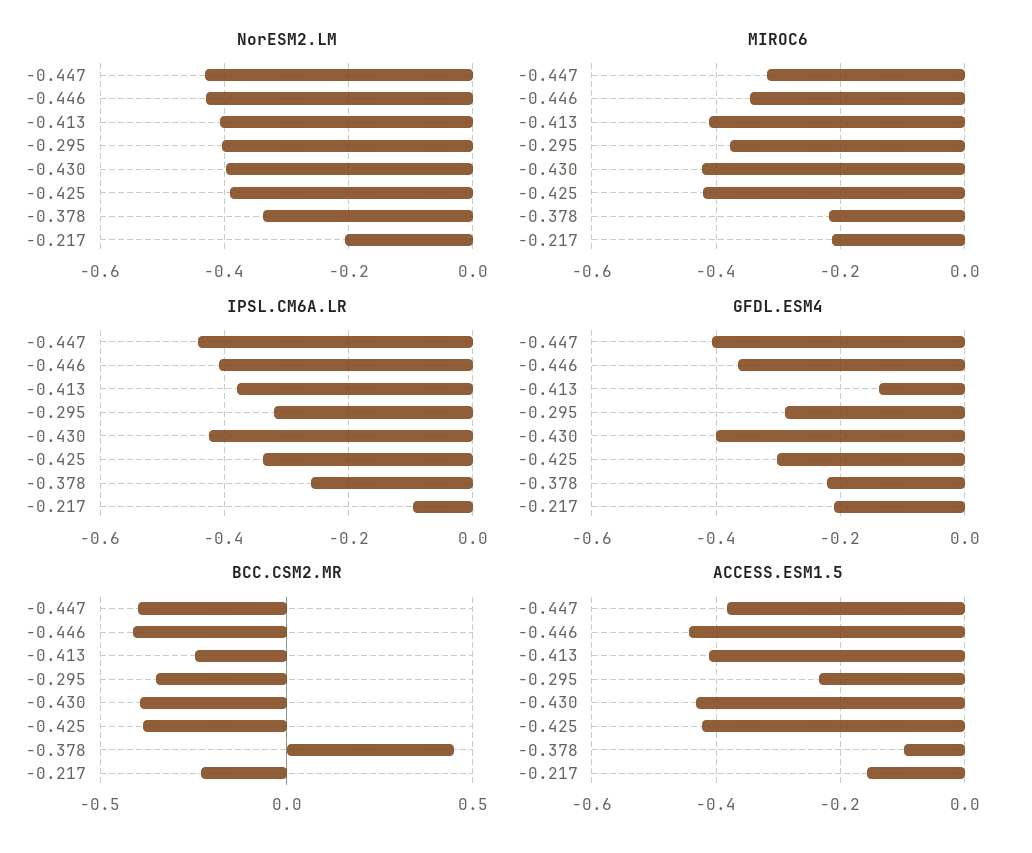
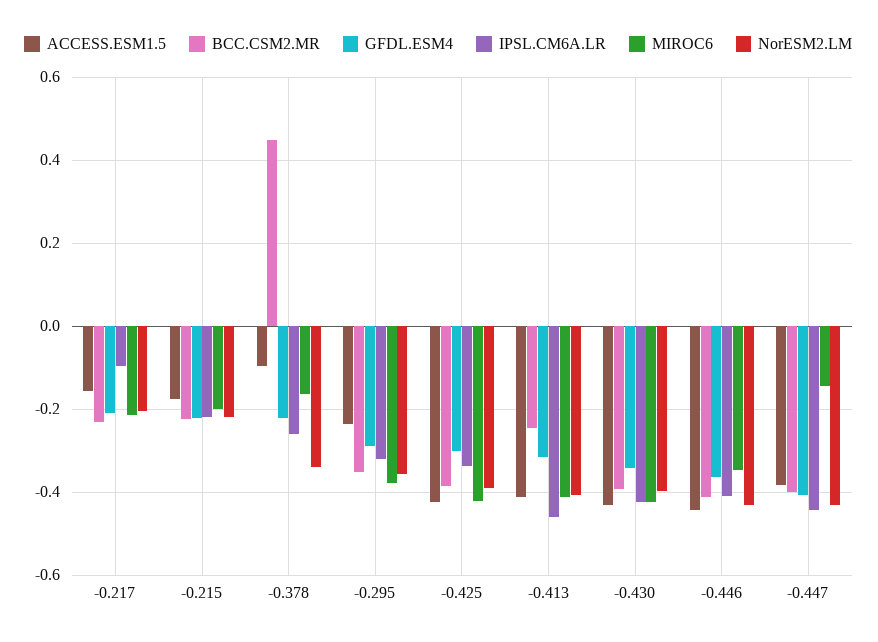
  {
    "NorESM2.LM": {
      "-0.447": -0.44,
      "-0.446": -0.44,
      "-0.413": -0.4,
-     "-0.295": -0.4,
+     "-0.295": -0.36,
      "-0.430": -0.4,
      "-0.425": -0.4,
      "-0.378": -0.34,
-     "-0.217": -0.2
+     "-0.217": -0.2,
+     "-0.215": -0.22
    },
    "MIROC6": {
-     "-0.447": -0.32,
+     "-0.447": -0.14,
      "-0.446": -0.34,
      "-0.413": -0.42,
      "-0.295": -0.38,
      "-0.430": -0.42,
      "-0.425": -0.42,
-     "-0.378": -0.22,
+     "-0.378": -0.16,
-     "-0.217": -0.22
+     "-0.217": -0.22,
+     "-0.215": -0.2
    },
    "IPSL.CM6A.LR": {
      "-0.447": -0.44,
      "-0.446": -0.4,
-     "-0.413": -0.38,
+     "-0.413": -0.46,
      "-0.295": -0.32,
      "-0.430": -0.42,
      "-0.425": -0.34,
      "-0.378": -0.26,
-     "-0.217": -0.1
+     "-0.217": -0.1,
+     "-0.215": -0.22
    },
    "GFDL.ESM4": {
      "-0.447": -0.4,
      "-0.446": -0.36,
-     "-0.413": -0.14,
+     "-0.413": -0.32,
      "-0.295": -0.28,
-     "-0.430": -0.4,
+     "-0.430": -0.34,
      "-0.425": -0.3,
      "-0.378": -0.22,
-     "-0.217": -0.22
+     "-0.217": -0.22,
+     "-0.215": -0.22
    },
    "BCC.CSM2.MR": {
      "-0.447": -0.4,
      "-0.446": -0.42,
      "-0.413": -0.24,
      "-0.295": -0.36,
      "-0.430": -0.4,
      "-0.425": -0.38,
      "-0.378": 0.44,
-     "-0.217": -0.22
+     "-0.217": -0.22,
+     "-0.215": -0.22
    },
    "ACCESS.ESM1.5": {
      "-0.447": -0.38,
      "-0.446": -0.44,
      "-0.413": -0.42,
      "-0.295": -0.24,
      "-0.430": -0.44,
      "-0.425": -0.42,
      "-0.378": -0.1,
-     "-0.217": -0.16
+     "-0.217": -0.16,
+     "-0.215": -0.18
    }
  }

